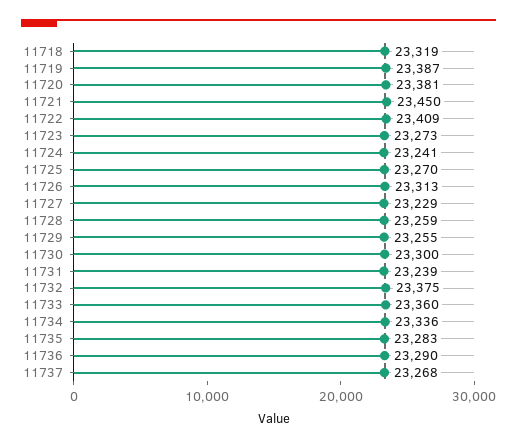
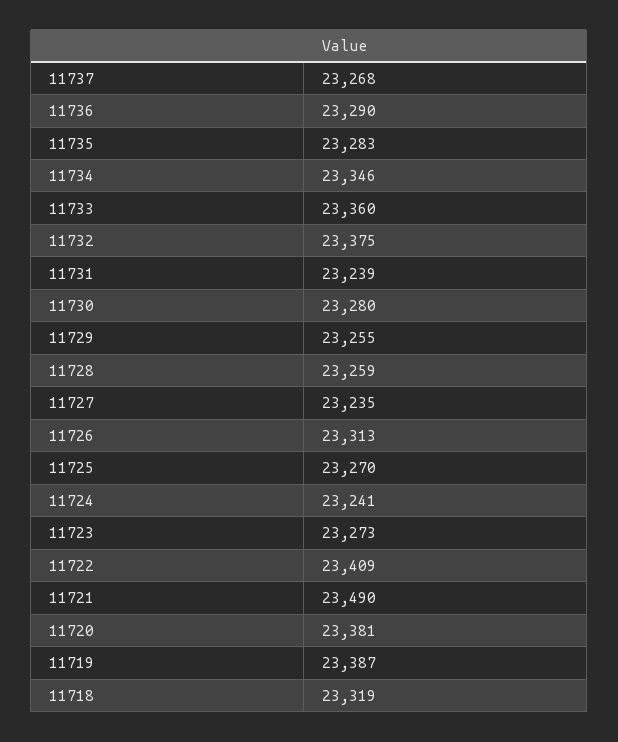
  {
    "11718": 23319,
    "11719": 23387,
    "11720": 23381,
-   "11721": 23450,
+   "11721": 23490,
    "11722": 23409,
    "11723": 23273,
    "11724": 23241,
    "11725": 23270,
    "11726": 23313,
-   "11727": 23229,
+   "11727": 23235,
    "11728": 23259,
    "11729": 23255,
-   "11730": 23300,
+   "11730": 23280,
    "11731": 23239,
    "11732": 23375,
    "11733": 23360,
-   "11734": 23336,
+   "11734": 23346,
    "11735": 23283,
    "11736": 23290,
    "11737": 23268
  }

